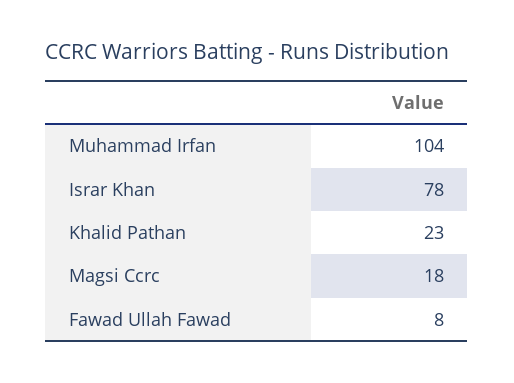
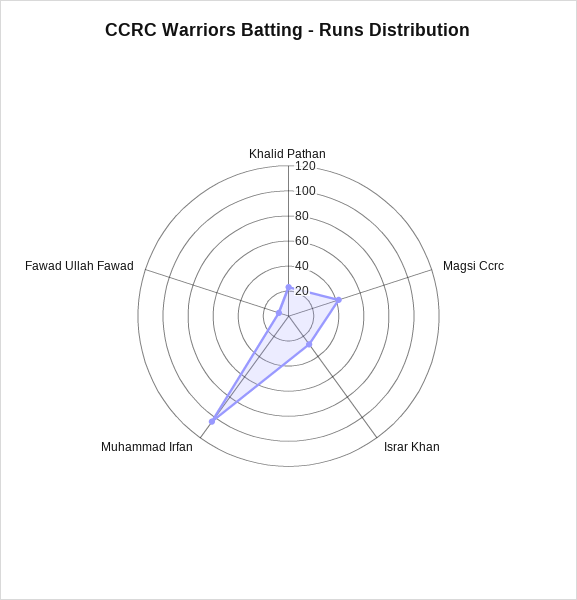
  {
    "Muhammad Irfan": 104,
-   "Israr Khan": 78,
+   "Israr Khan": 30,
    "Khalid Pathan": 23,
-   "Magsi Ccrc": 18,
+   "Magsi Ccrc": 40,
    "Fawad Ullah Fawad": 8
  }

